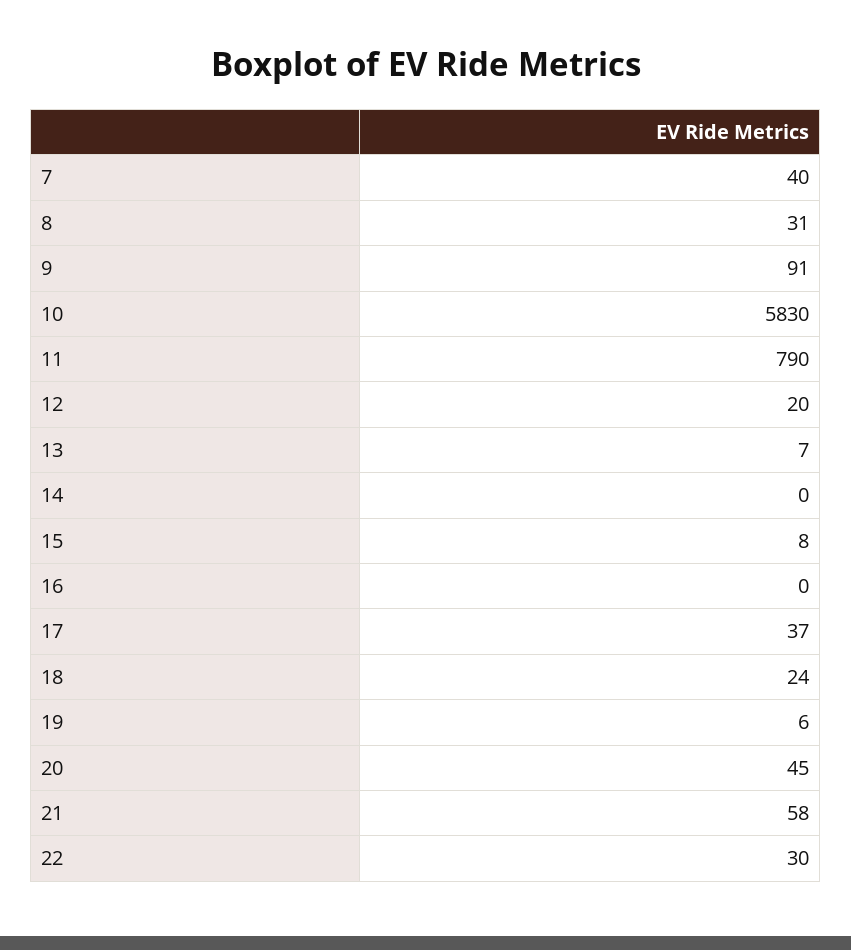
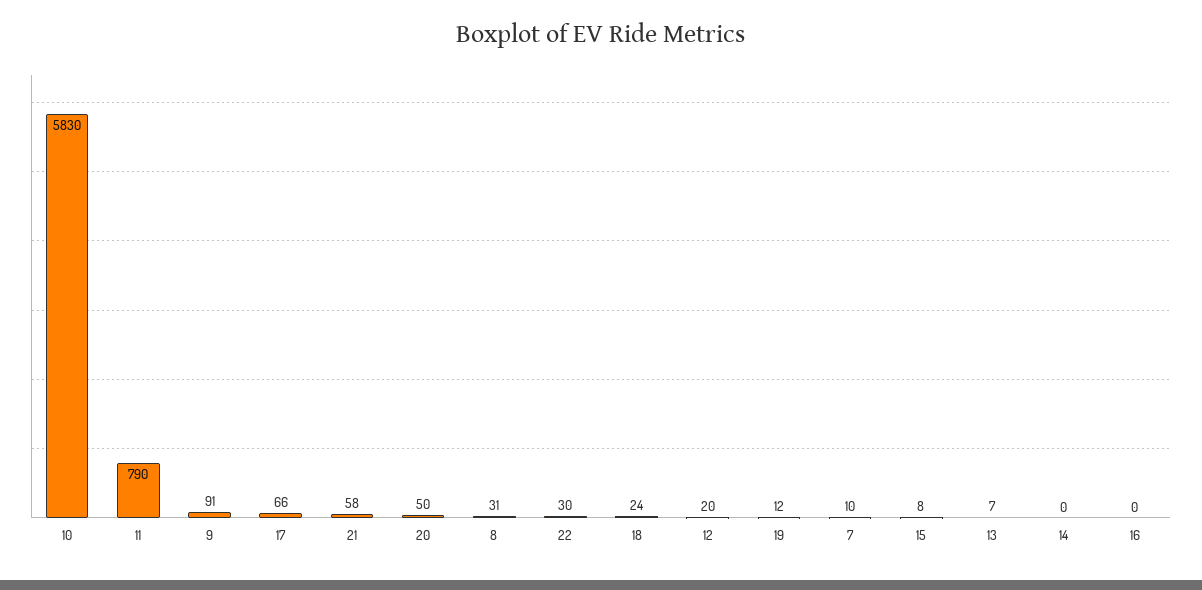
  {
-   "7": 40,
+   "7": 10,
    "8": 31,
    "9": 91,
    "10": 5830,
    "11": 790,
    "12": 20,
    "13": 7,
    "14": 0,
    "15": 8,
    "16": 0,
-   "17": 37,
+   "17": 66,
    "18": 24,
-   "19": 6,
+   "19": 12,
-   "20": 45,
+   "20": 50,
    "21": 58,
    "22": 30
  }

